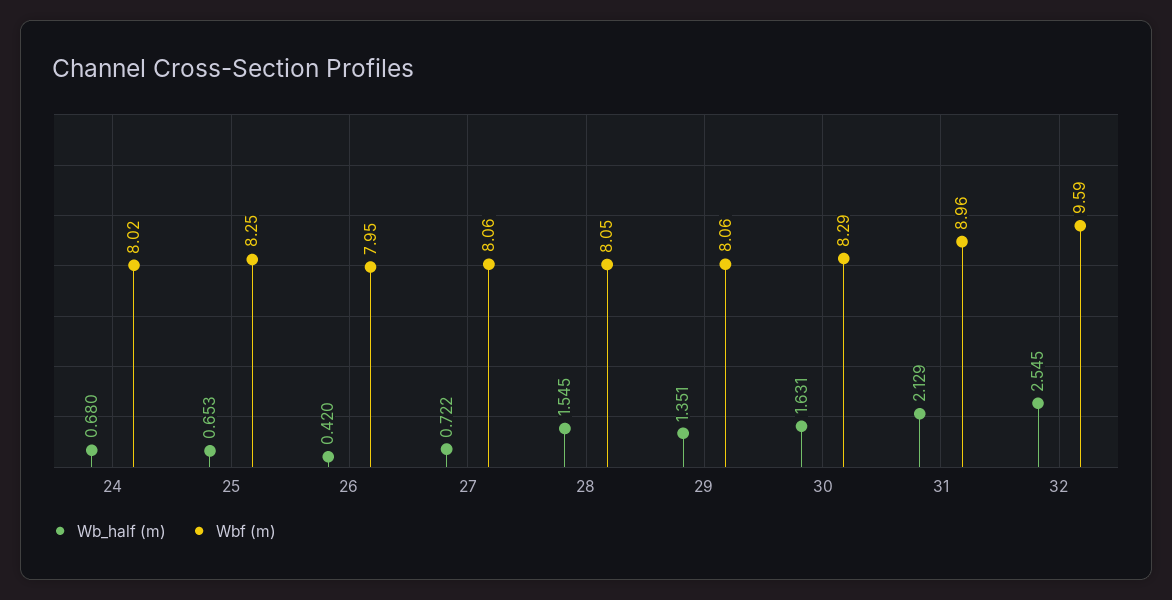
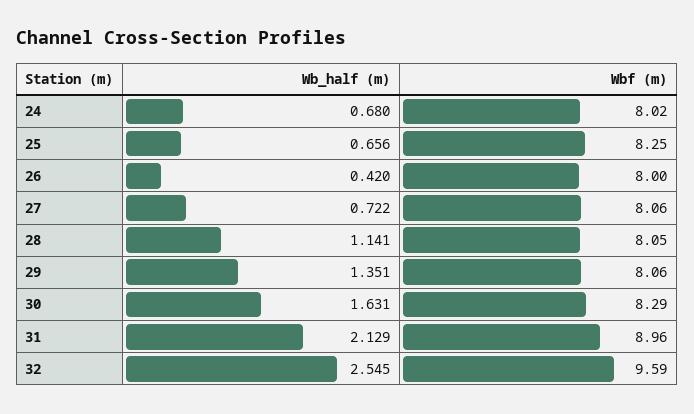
  {
    "Wb_half (m)": {
      "24": 0.68,
-     "25": 0.653,
+     "25": 0.656,
      "26": 0.42,
      "27": 0.722,
-     "28": 1.545,
+     "28": 1.141,
      "29": 1.351,
      "30": 1.631,
      "31": 2.129,
      "32": 2.545
    },
    "Wbf (m)": {
      "24": 8.02,
      "25": 8.25,
-     "26": 7.95,
+     "26": 8,
      "27": 8.06,
      "28": 8.05,
      "29": 8.06,
      "30": 8.29,
      "31": 8.96,
      "32": 9.59
    }
  }

